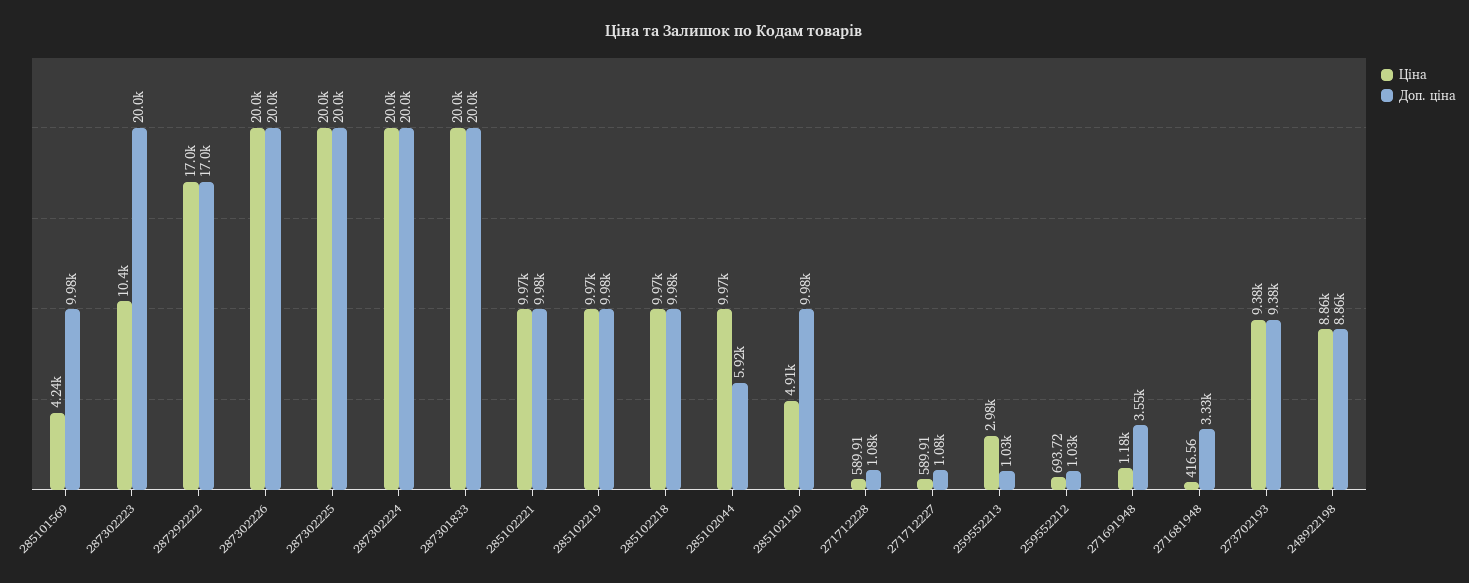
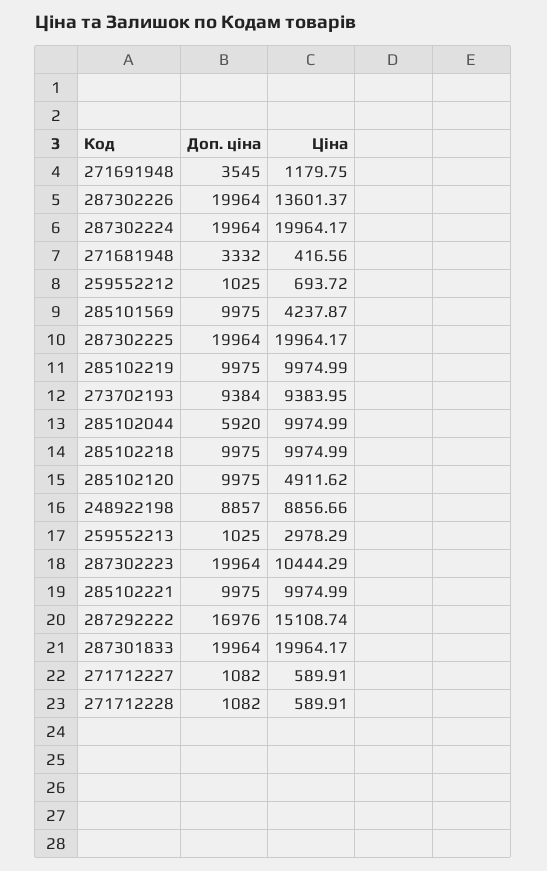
  {
    "Ціна": {
      "285101569": 4237.87,
      "287302223": 10444.29,
-     "287292222": 17000,
+     "287292222": 15108.74,
-     "287302226": 20000,
+     "287302226": 13601.37,
      "287302225": 19964.17,
      "287302224": 19964.17,
      "287301833": 19964.17,
      "285102221": 9974.99,
      "285102219": 9974.99,
      "285102218": 9974.99,
      "285102044": 9974.99,
      "285102120": 4911.62,
      "271712228": 589.91,
      "271712227": 589.91,
      "259552213": 2978.29,
      "259552212": 693.72,
      "271691948": 1179.75,
      "271681948": 416.56,
      "273702193": 9383.95,
      "248922198": 8856.66
    },
    "Доп. ціна": {
      "285101569": 9975,
      "287302223": 19964,
      "287292222": 16976,
      "287302226": 19964,
      "287302225": 19964,
      "287302224": 19964,
      "287301833": 19964,
      "285102221": 9975,
      "285102219": 9975,
      "285102218": 9975,
      "285102044": 5920,
      "285102120": 9975,
      "271712228": 1082,
      "271712227": 1082,
      "259552213": 1025,
      "259552212": 1025,
      "271691948": 3545,
      "271681948": 3332,
      "273702193": 9384,
      "248922198": 8857
    }
  }

